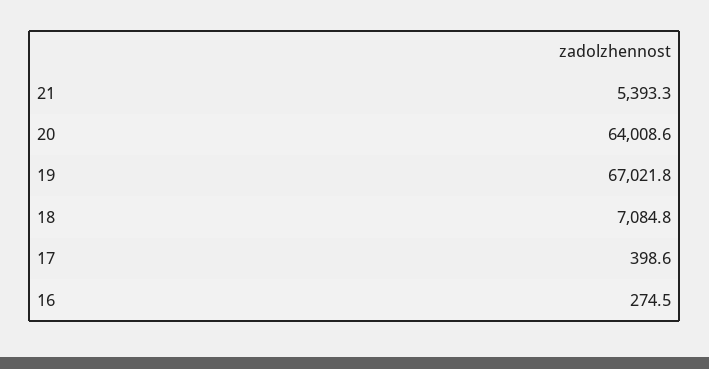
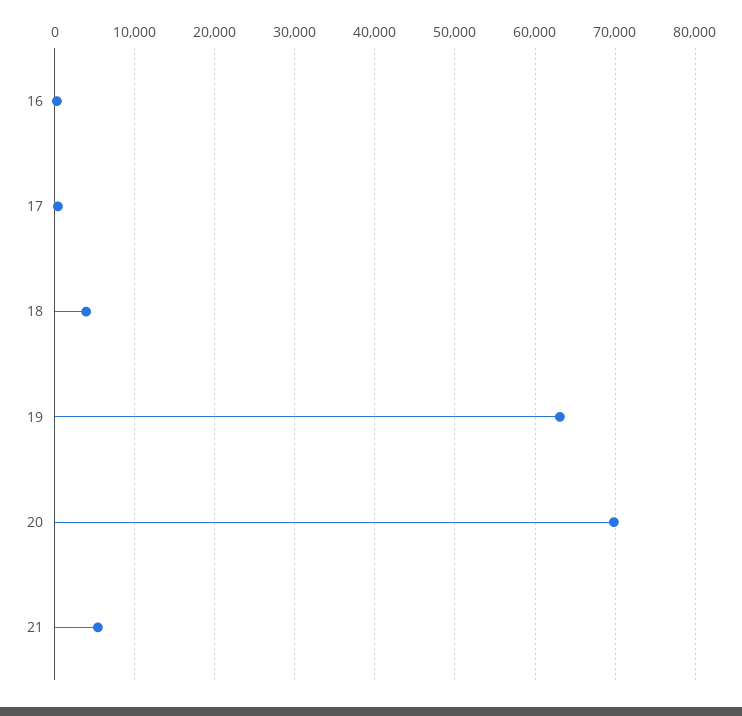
  {
    "21": 5393.3,
-   "20": 64008.6,
+   "20": 70000,
-   "19": 67021.8,
+   "19": 63000,
-   "18": 7084.8,
+   "18": 4000,
    "17": 398.6,
    "16": 274.5
  }

